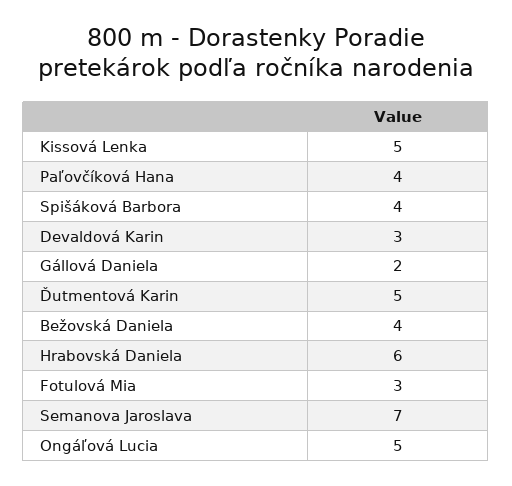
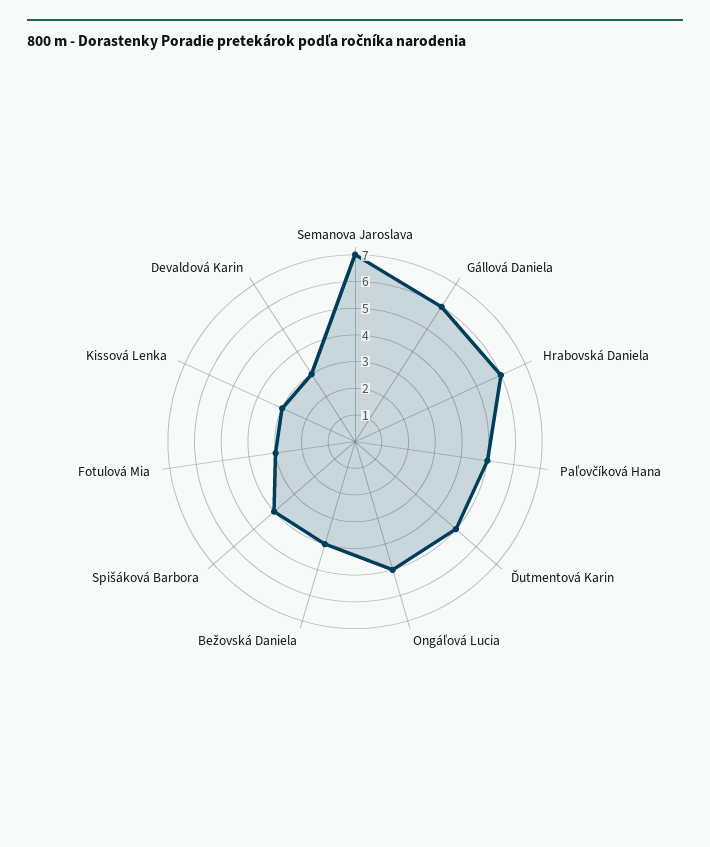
  {
-   "Kissová Lenka": 5,
+   "Kissová Lenka": 3,
-   "Paľovčíková Hana": 4,
+   "Paľovčíková Hana": 5,
    "Spišáková Barbora": 4,
    "Devaldová Karin": 3,
-   "Gállová Daniela": 2,
+   "Gállová Daniela": 6,
    "Ďutmentová Karin": 5,
    "Bežovská Daniela": 4,
    "Hrabovská Daniela": 6,
    "Fotulová Mia": 3,
    "Semanova Jaroslava": 7,
    "Ongáľová Lucia": 5
  }

